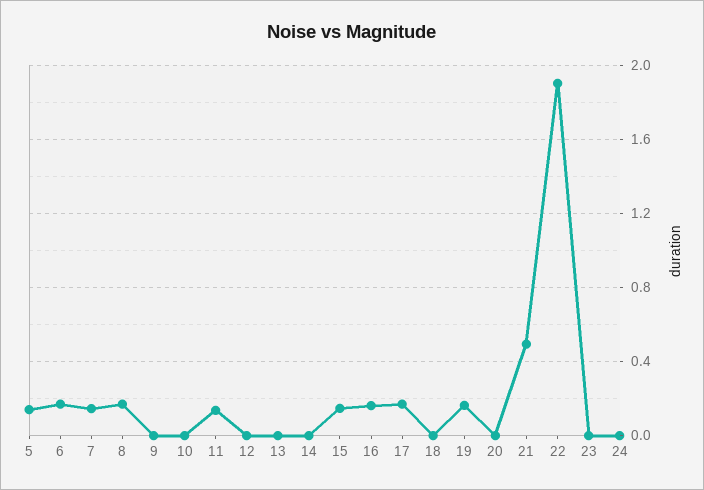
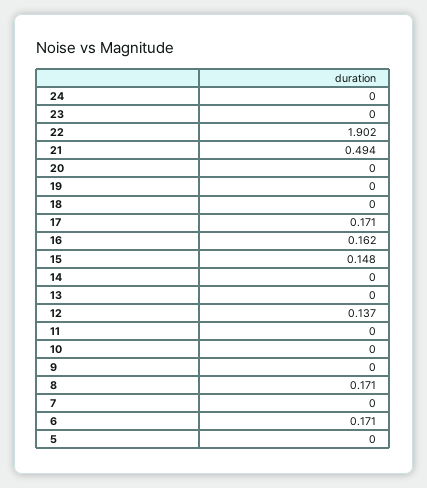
  {
-   "5": 0.15,
+   "5": 0,
    "6": 0.171,
-   "7": 0.15,
+   "7": 0,
    "8": 0.171,
    "9": 0,
    "10": 0,
-   "11": 0.15,
+   "11": 0,
-   "12": 0,
+   "12": 0.137,
    "13": 0,
    "14": 0,
    "15": 0.148,
    "16": 0.162,
    "17": 0.171,
    "18": 0,
-   "19": 0.15,
+   "19": 0,
    "20": 0,
    "21": 0.494,
    "22": 1.902,
    "23": 0,
    "24": 0
  }

